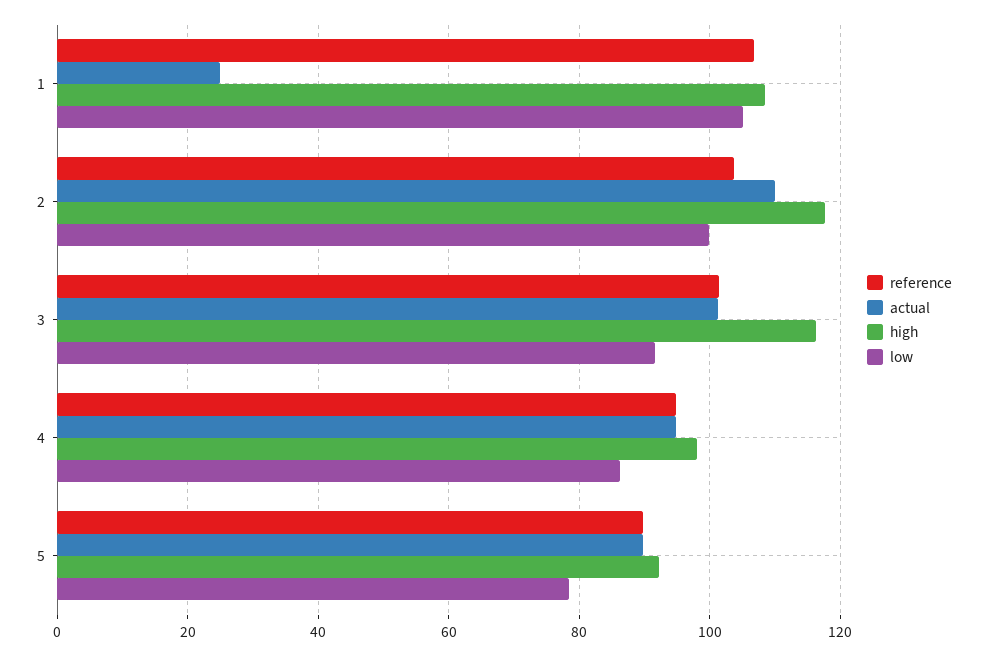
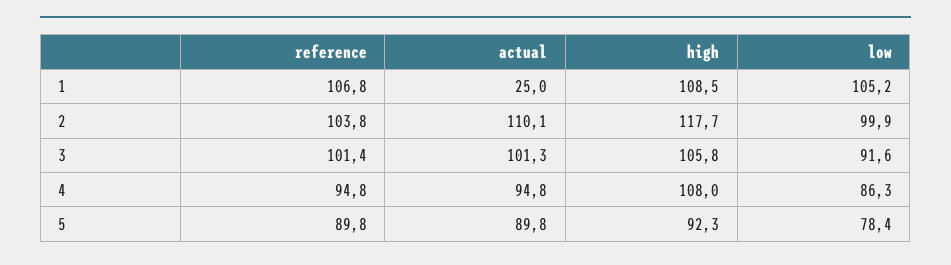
  {
    "reference": {
      "1": 106.8,
      "2": 103.8,
      "3": 101.4,
      "4": 94.8,
      "5": 89.8
    },
    "actual": {
      "1": 25,
      "2": 110.1,
      "3": 101.3,
      "4": 94.8,
      "5": 89.8
    },
    "high": {
      "1": 108.5,
      "2": 117.7,
-     "3": 116,
+     "3": 105.8,
-     "4": 98,
+     "4": 108,
      "5": 92.3
    },
    "low": {
      "1": 105.2,
      "2": 99.9,
      "3": 91.6,
      "4": 86.3,
      "5": 78.4
    }
  }

